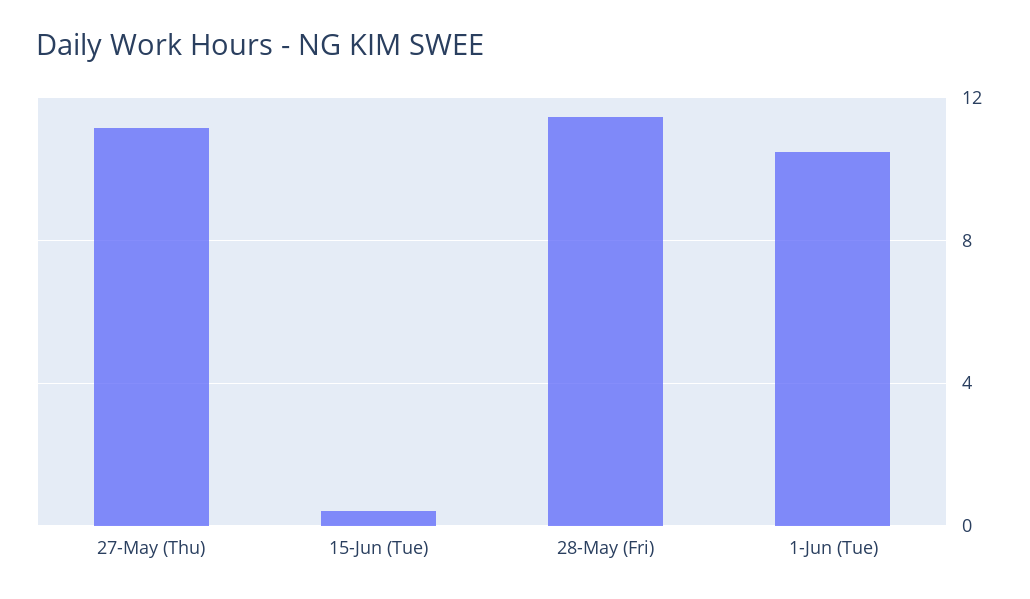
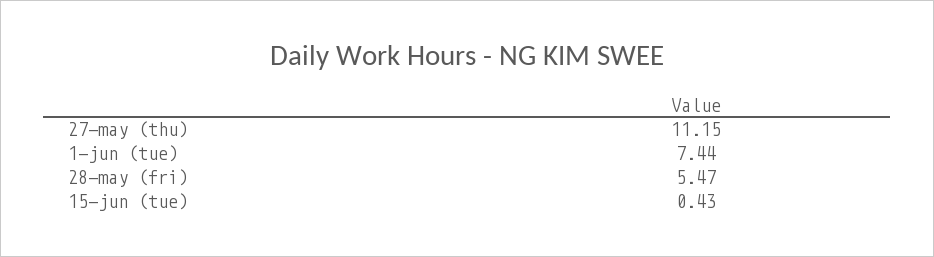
  {
    "27-May (Thu)": 11.15,
    "15-Jun (Tue)": 0.43,
-   "28-May (Fri)": 11.5,
+   "28-May (Fri)": 5.47,
-   "1-Jun (Tue)": 10.5
+   "1-Jun (Tue)": 7.44
  }

